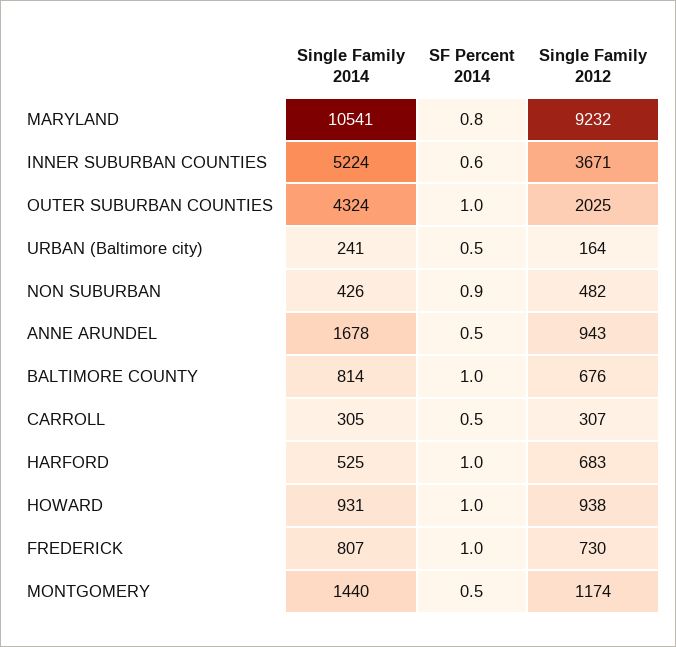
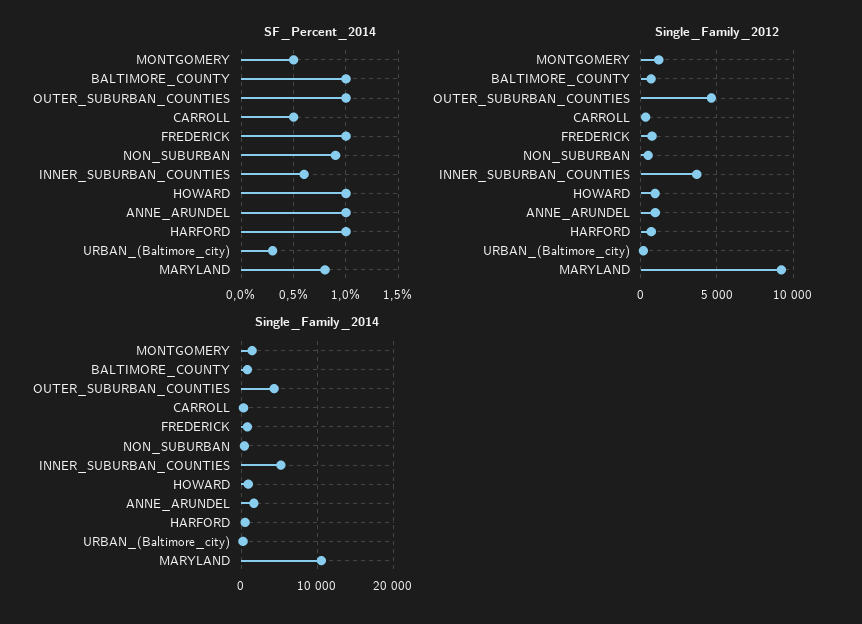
  {
    "Single Family 2014": {
      "MARYLAND": 10541,
      "INNER SUBURBAN COUNTIES": 5224,
      "OUTER SUBURBAN COUNTIES": 4324,
      "URBAN (Baltimore city)": 241,
      "NON SUBURBAN": 426,
      "ANNE ARUNDEL": 1678,
      "BALTIMORE COUNTY": 814,
      "CARROLL": 305,
      "HARFORD": 525,
      "HOWARD": 931,
      "FREDERICK": 807,
      "MONTGOMERY": 1440
    },
    "SF Percent 2014": {
      "MARYLAND": 0.8,
      "INNER SUBURBAN COUNTIES": 0.6,
      "OUTER SUBURBAN COUNTIES": 1,
-     "URBAN (Baltimore city)": 0.5,
+     "URBAN (Baltimore city)": 0.3,
      "NON SUBURBAN": 0.9,
-     "ANNE ARUNDEL": 0.5,
+     "ANNE ARUNDEL": 1,
      "BALTIMORE COUNTY": 1,
      "CARROLL": 0.5,
      "HARFORD": 1,
      "HOWARD": 1,
      "FREDERICK": 1,
      "MONTGOMERY": 0.5
    },
    "Single Family 2012": {
      "MARYLAND": 9232,
      "INNER SUBURBAN COUNTIES": 3671,
-     "OUTER SUBURBAN COUNTIES": 2025,
+     "OUTER SUBURBAN COUNTIES": 4500,
      "URBAN (Baltimore city)": 164,
      "NON SUBURBAN": 482,
      "ANNE ARUNDEL": 943,
      "BALTIMORE COUNTY": 676,
      "CARROLL": 307,
      "HARFORD": 683,
      "HOWARD": 938,
      "FREDERICK": 730,
      "MONTGOMERY": 1174
    }
  }

